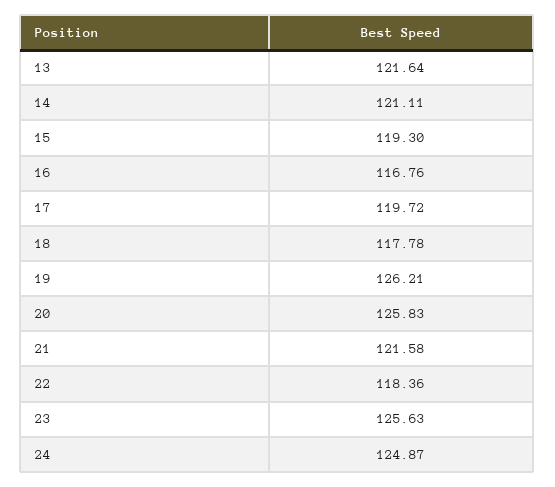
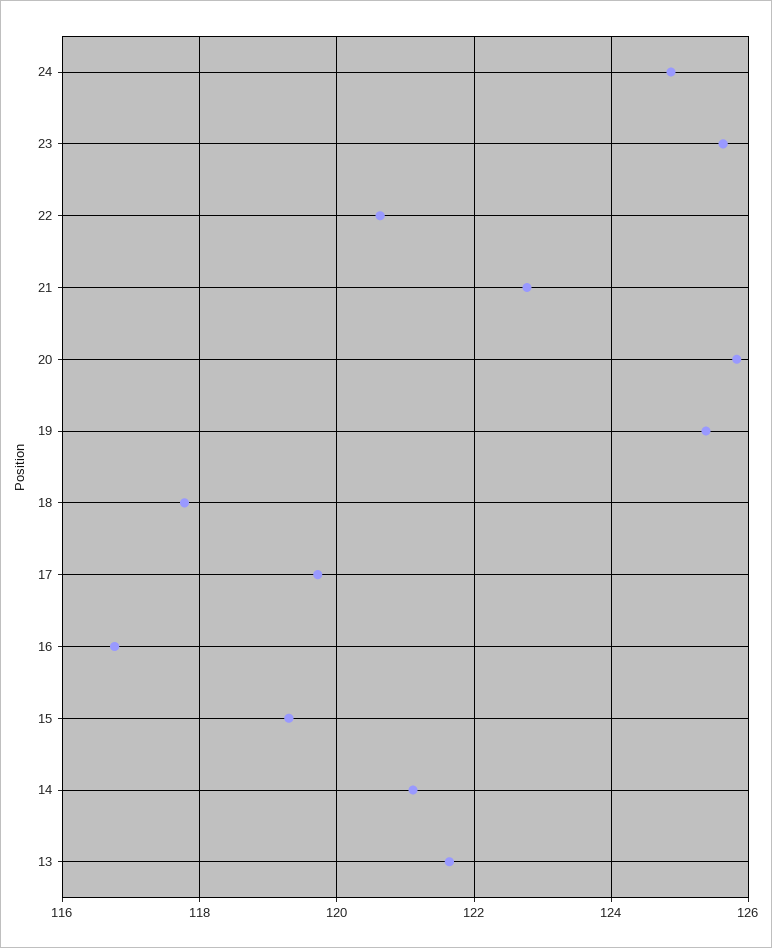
  {
    "13": 121.64,
    "14": 121.11,
    "15": 119.3,
    "16": 116.76,
    "17": 119.72,
    "18": 117.78,
-   "19": 126.21,
+   "19": 125.4,
    "20": 125.83,
-   "21": 121.58,
+   "21": 122.8,
-   "22": 118.36,
+   "22": 120.6,
    "23": 125.63,
    "24": 124.87
  }

